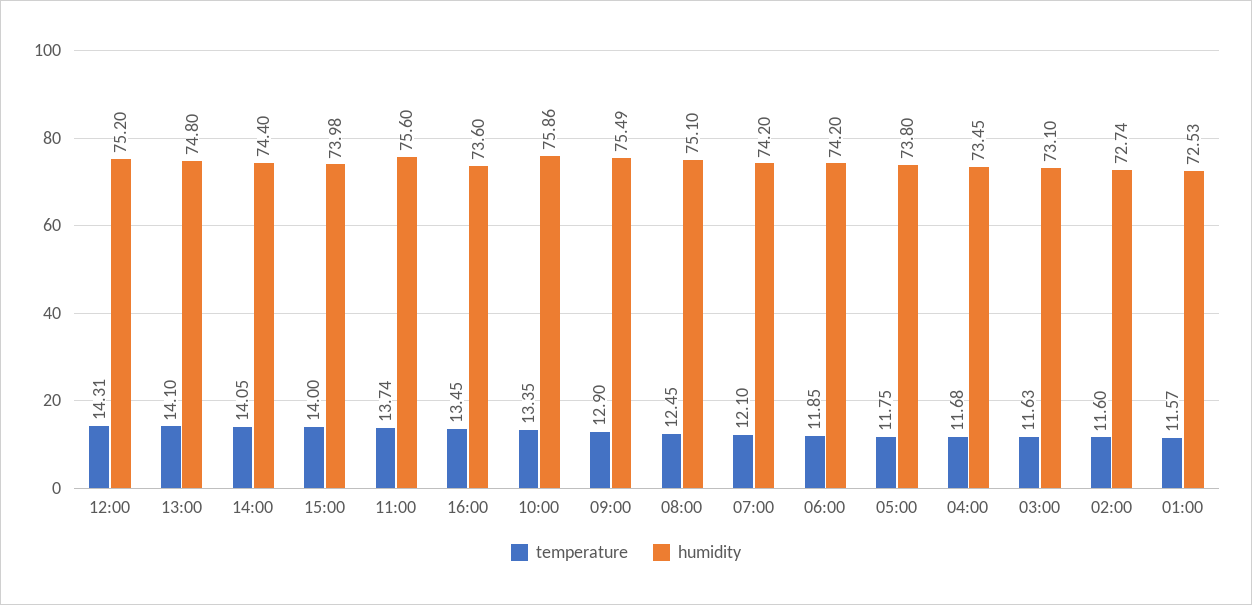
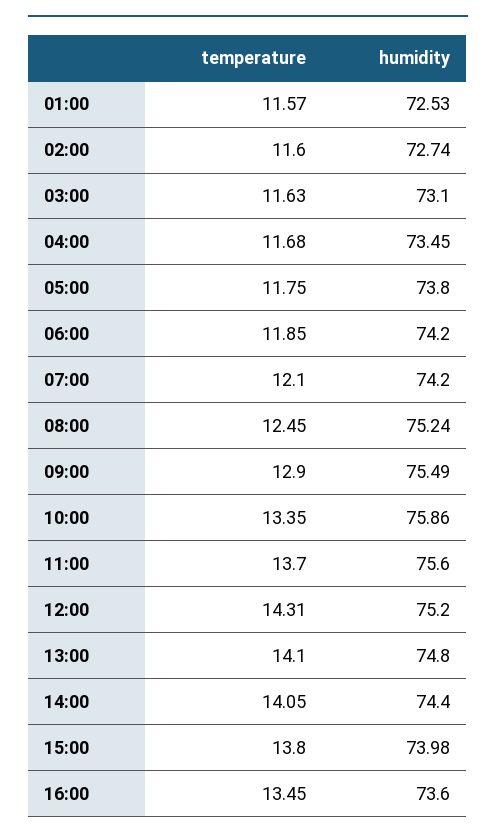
  {
    "temperature": {
      "12:00": 14.31,
      "13:00": 14.1,
      "14:00": 14.05,
-     "15:00": 14,
+     "15:00": 13.8,
-     "11:00": 13.74,
+     "11:00": 13.7,
      "16:00": 13.45,
      "10:00": 13.35,
      "09:00": 12.9,
      "08:00": 12.45,
      "07:00": 12.1,
      "06:00": 11.85,
      "05:00": 11.75,
      "04:00": 11.68,
      "03:00": 11.63,
      "02:00": 11.6,
      "01:00": 11.57
    },
    "humidity": {
      "12:00": 75.2,
      "13:00": 74.8,
      "14:00": 74.4,
      "15:00": 73.98,
      "11:00": 75.6,
      "16:00": 73.6,
      "10:00": 75.86,
      "09:00": 75.49,
-     "08:00": 75.1,
+     "08:00": 75.24,
      "07:00": 74.2,
      "06:00": 74.2,
      "05:00": 73.8,
      "04:00": 73.45,
      "03:00": 73.1,
      "02:00": 72.74,
      "01:00": 72.53
    }
  }

